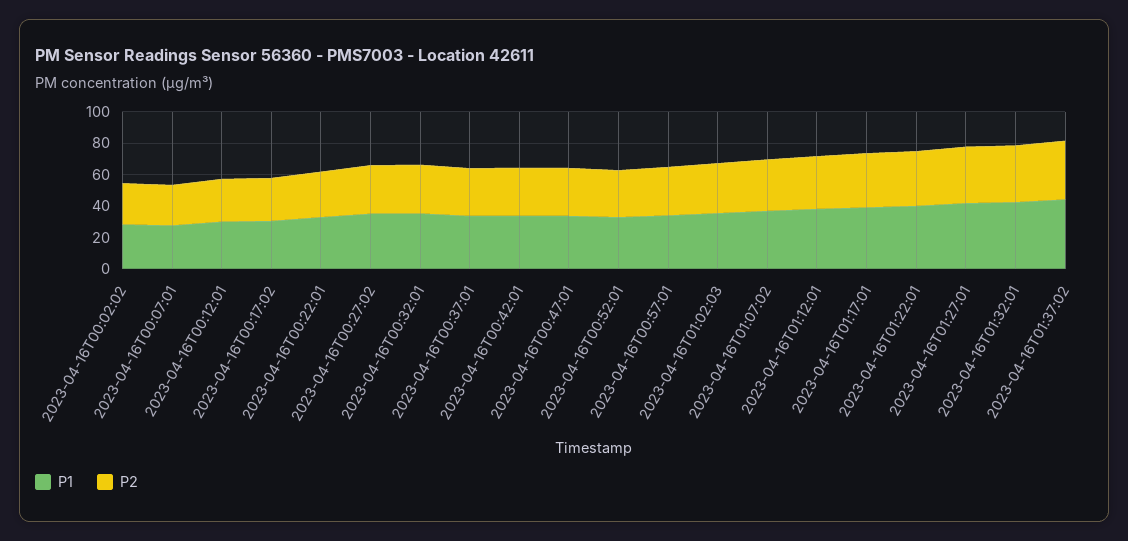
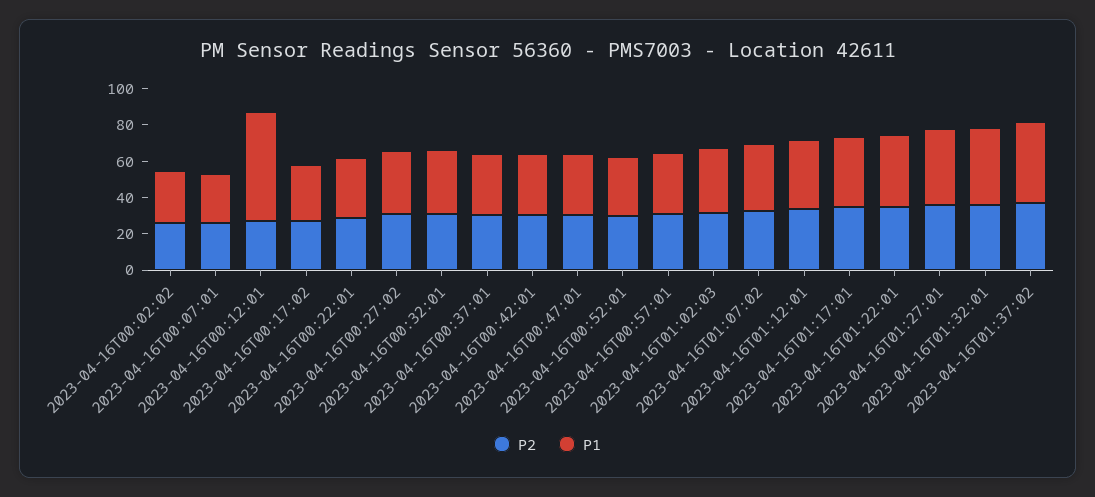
  {
    "P1": {
      "2023-04-16T00:02:02": 30,
      "2023-04-16T00:07:01": 30,
-     "2023-04-16T00:12:01": 30,
+     "2023-04-16T00:12:01": 60,
      "2023-04-16T00:17:02": 30,
      "2023-04-16T00:22:01": 35,
      "2023-04-16T00:27:02": 35,
      "2023-04-16T00:32:01": 35,
      "2023-04-16T00:37:01": 35,
      "2023-04-16T00:42:01": 35,
      "2023-04-16T00:47:01": 35,
      "2023-04-16T00:52:01": 35,
      "2023-04-16T00:57:01": 35,
      "2023-04-16T01:02:03": 35,
      "2023-04-16T01:07:02": 35,
      "2023-04-16T01:12:01": 40,
      "2023-04-16T01:17:01": 40,
      "2023-04-16T01:22:01": 40,
      "2023-04-16T01:27:01": 40,
      "2023-04-16T01:32:01": 40,
      "2023-04-16T01:37:02": 45
    },
    "P2": {
      "2023-04-16T00:02:02": 25,
      "2023-04-16T00:07:01": 25,
      "2023-04-16T00:12:01": 25,
      "2023-04-16T00:17:02": 25,
      "2023-04-16T00:22:01": 30,
      "2023-04-16T00:27:02": 30,
      "2023-04-16T00:32:01": 30,
      "2023-04-16T00:37:01": 30,
      "2023-04-16T00:42:01": 30,
      "2023-04-16T00:47:01": 30,
      "2023-04-16T00:52:01": 30,
      "2023-04-16T00:57:01": 30,
      "2023-04-16T01:02:03": 30,
      "2023-04-16T01:07:02": 35,
      "2023-04-16T01:12:01": 35,
      "2023-04-16T01:17:01": 35,
      "2023-04-16T01:22:01": 35,
      "2023-04-16T01:27:01": 35,
      "2023-04-16T01:32:01": 35,
      "2023-04-16T01:37:02": 35
    }
  }

